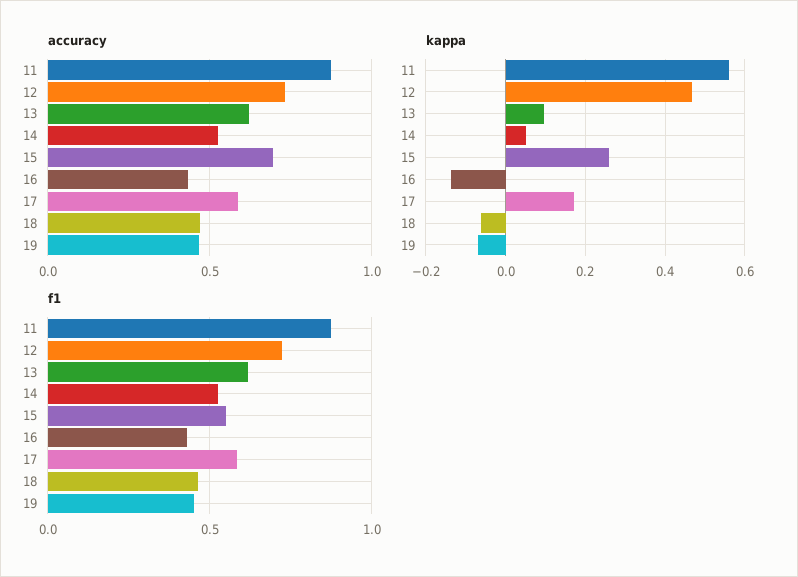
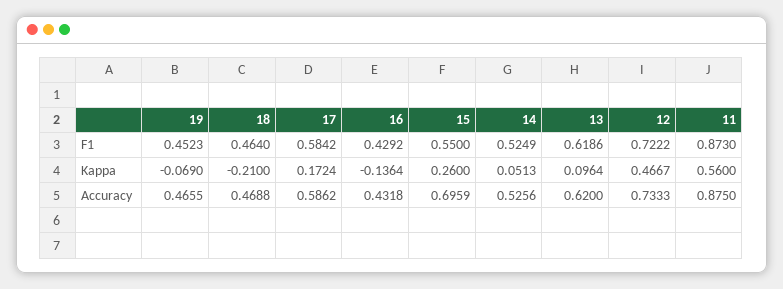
  {
    "accuracy": {
      "11": 0.875,
      "12": 0.7333,
      "13": 0.62,
      "14": 0.5256,
      "15": 0.6959,
      "16": 0.4318,
      "17": 0.5862,
      "18": 0.4688,
      "19": 0.4655
    },
    "kappa": {
      "11": 0.56,
      "12": 0.4667,
      "13": 0.0964,
      "14": 0.0513,
      "15": 0.26,
      "16": -0.1364,
      "17": 0.1724,
-     "18": -0.06,
+     "18": -0.21,
      "19": -0.069
    },
    "f1": {
      "11": 0.873,
      "12": 0.7222,
      "13": 0.6186,
      "14": 0.5249,
      "15": 0.55,
      "16": 0.4292,
      "17": 0.5842,
      "18": 0.464,
      "19": 0.4523
    }
  }

